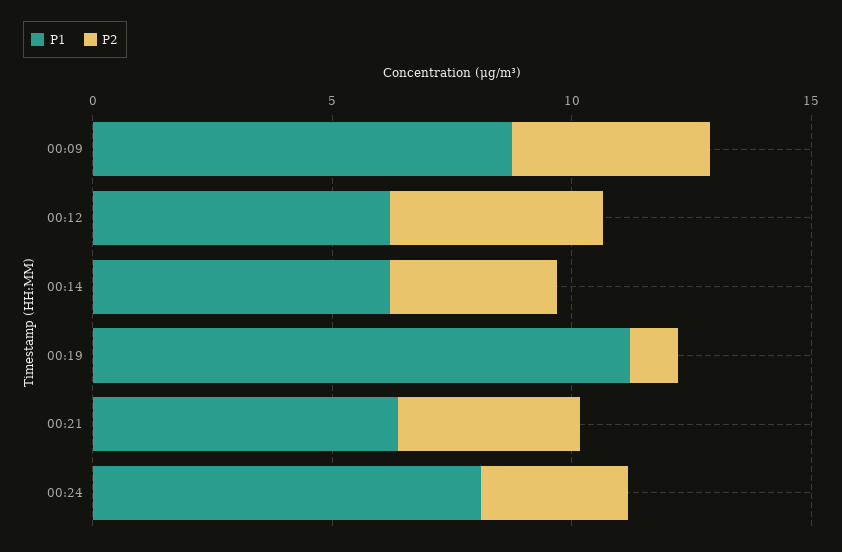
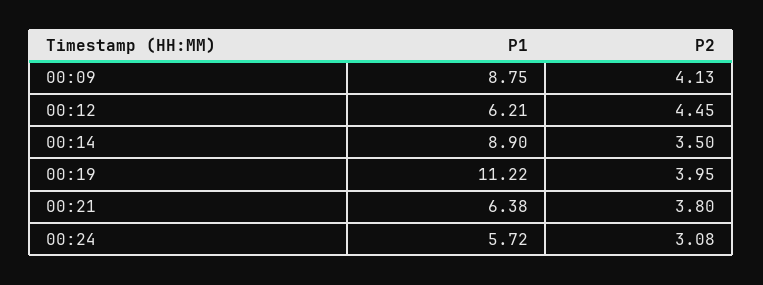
  {
    "P1": {
      "00:09": 8.75,
      "00:12": 6.21,
-     "00:14": 6,
+     "00:14": 8.9,
      "00:19": 11.22,
      "00:21": 6.38,
-     "00:24": 8
+     "00:24": 5.72
    },
    "P2": {
      "00:09": 4.13,
      "00:12": 4.45,
      "00:14": 3.5,
-     "00:19": 1,
+     "00:19": 3.95,
      "00:21": 3.8,
      "00:24": 3.08
    }
  }

